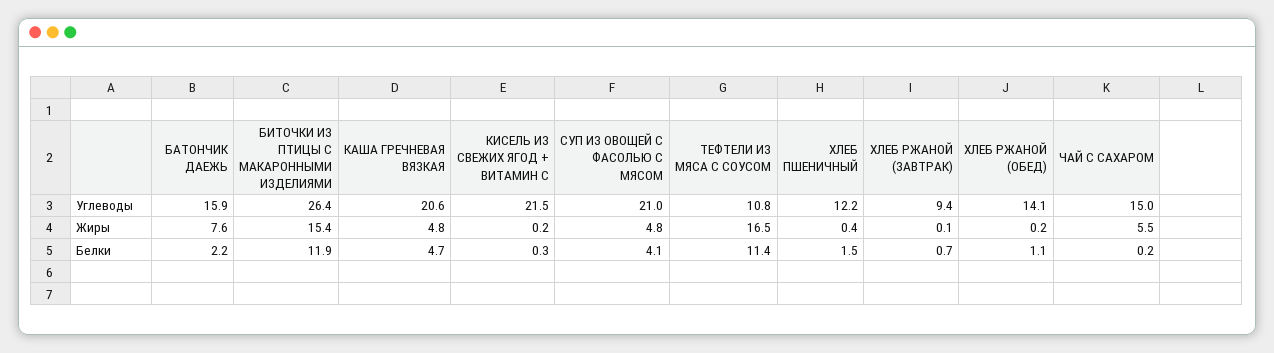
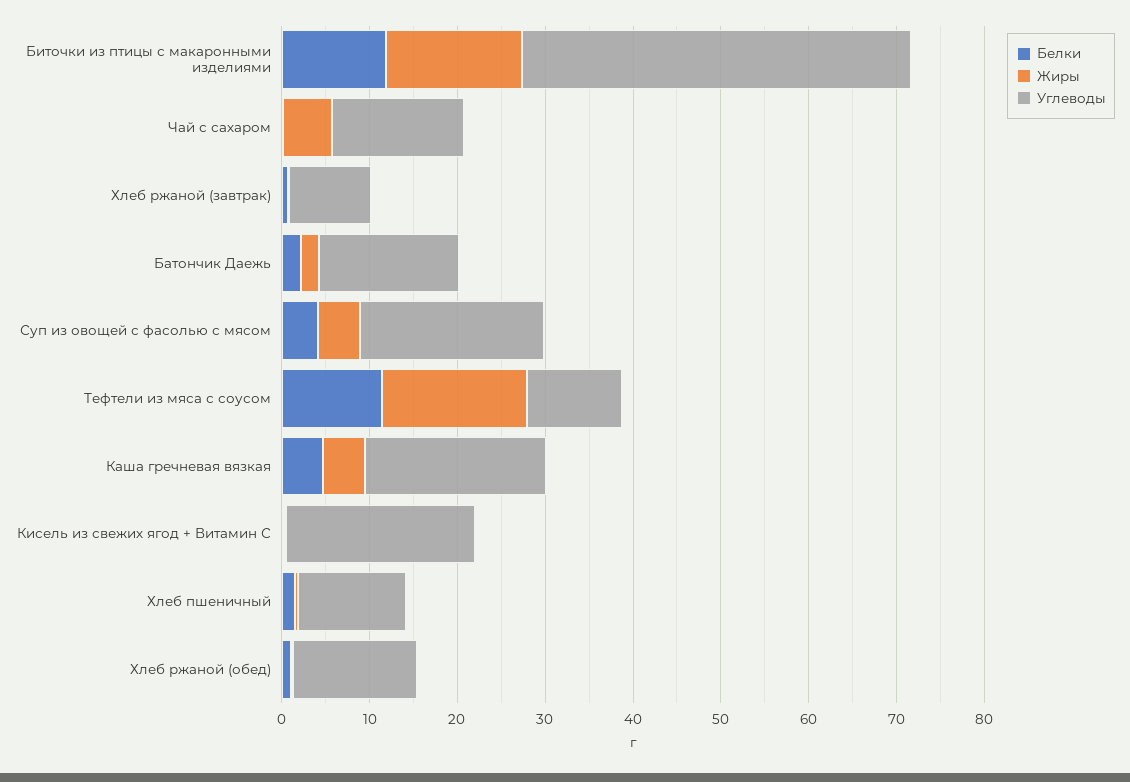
  {
    "Углеводы": {
      "БАТОНЧИК ДАЕЖЬ": 15.9,
-     "БИТОЧКИ ИЗ ПТИЦЫ С МАКАРОННЫМИ ИЗДЕЛИЯМИ": 26.4,
+     "БИТОЧКИ ИЗ ПТИЦЫ С МАКАРОННЫМИ ИЗДЕЛИЯМИ": 44,
      "КАША ГРЕЧНЕВАЯ ВЯЗКАЯ": 20.6,
      "КИСЕЛЬ ИЗ СВЕЖИХ ЯГОД + ВИТАМИН С": 21.5,
      "СУП ИЗ ОВОЩЕЙ С ФАСОЛЬЮ С МЯСОМ": 21,
      "ТЕФТЕЛИ ИЗ МЯСА С СОУСОМ": 10.8,
      "ХЛЕБ ПШЕНИЧНЫЙ": 12.2,
      "ХЛЕБ РЖАНОЙ (ЗАВТРАК)": 9.4,
      "ХЛЕБ РЖАНОЙ (ОБЕД)": 14.1,
      "ЧАЙ С САХАРОМ": 15
    },
    "Жиры": {
-     "БАТОНЧИК ДАЕЖЬ": 7.6,
+     "БАТОНЧИК ДАЕЖЬ": 2,
      "БИТОЧКИ ИЗ ПТИЦЫ С МАКАРОННЫМИ ИЗДЕЛИЯМИ": 15.4,
      "КАША ГРЕЧНЕВАЯ ВЯЗКАЯ": 4.8,
      "КИСЕЛЬ ИЗ СВЕЖИХ ЯГОД + ВИТАМИН С": 0.2,
      "СУП ИЗ ОВОЩЕЙ С ФАСОЛЬЮ С МЯСОМ": 4.8,
      "ТЕФТЕЛИ ИЗ МЯСА С СОУСОМ": 16.5,
      "ХЛЕБ ПШЕНИЧНЫЙ": 0.4,
      "ХЛЕБ РЖАНОЙ (ЗАВТРАК)": 0.1,
      "ХЛЕБ РЖАНОЙ (ОБЕД)": 0.2,
      "ЧАЙ С САХАРОМ": 5.5
    },
    "Белки": {
      "БАТОНЧИК ДАЕЖЬ": 2.2,
      "БИТОЧКИ ИЗ ПТИЦЫ С МАКАРОННЫМИ ИЗДЕЛИЯМИ": 11.9,
      "КАША ГРЕЧНЕВАЯ ВЯЗКАЯ": 4.7,
      "КИСЕЛЬ ИЗ СВЕЖИХ ЯГОД + ВИТАМИН С": 0.3,
      "СУП ИЗ ОВОЩЕЙ С ФАСОЛЬЮ С МЯСОМ": 4.1,
      "ТЕФТЕЛИ ИЗ МЯСА С СОУСОМ": 11.4,
      "ХЛЕБ ПШЕНИЧНЫЙ": 1.5,
      "ХЛЕБ РЖАНОЙ (ЗАВТРАК)": 0.7,
      "ХЛЕБ РЖАНОЙ (ОБЕД)": 1.1,
      "ЧАЙ С САХАРОМ": 0.2
    }
  }

